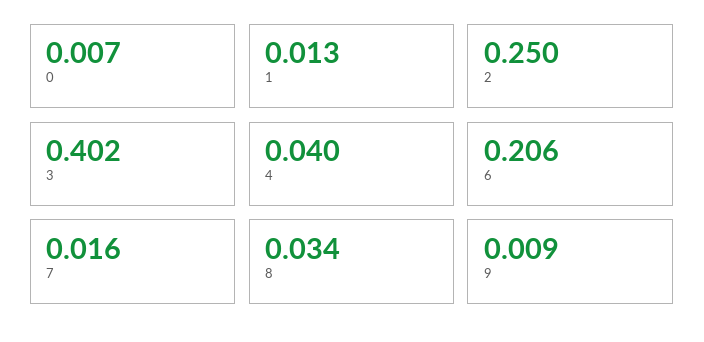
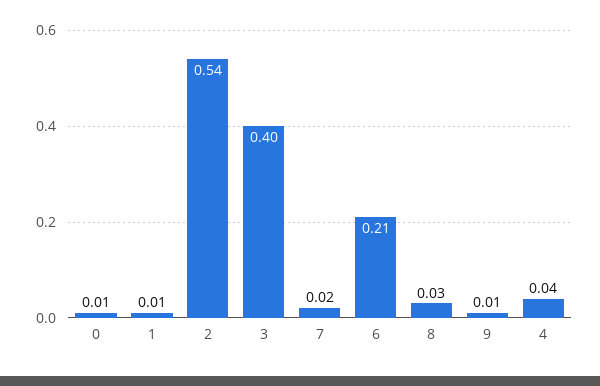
  {
    "0": 0.007,
    "1": 0.013,
-   "2": 0.25,
+   "2": 0.54,
    "3": 0.402,
    "4": 0.04,
    "6": 0.206,
    "7": 0.016,
    "8": 0.034,
    "9": 0.009
  }

